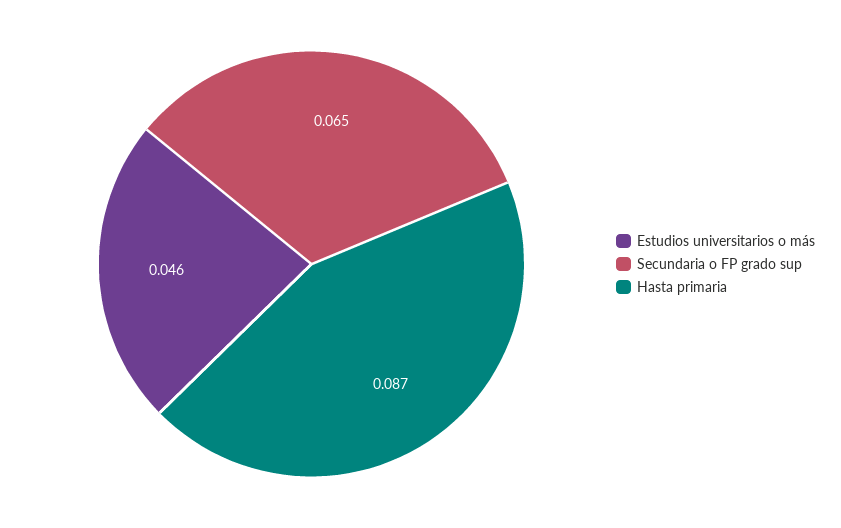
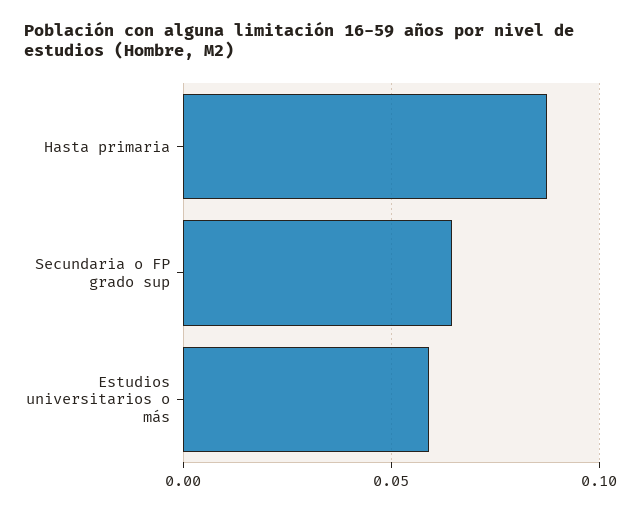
  {
-   "Estudios universitarios o más": 0.046,
+   "Estudios universitarios o más": 0.06,
    "Secundaria o FP grado sup": 0.065,
    "Hasta primaria": 0.087
  }

